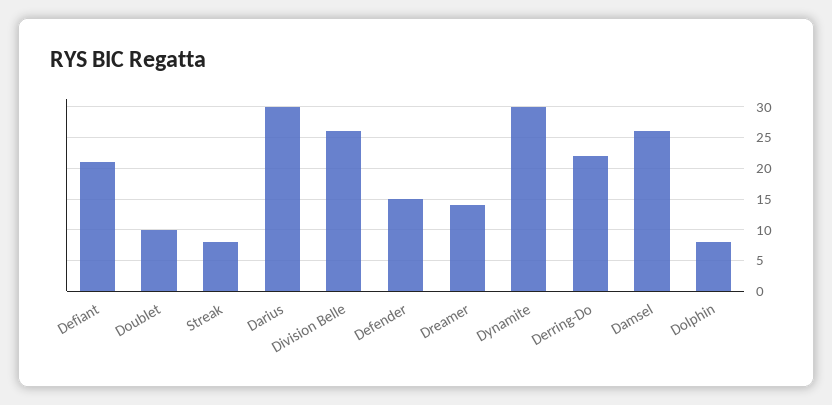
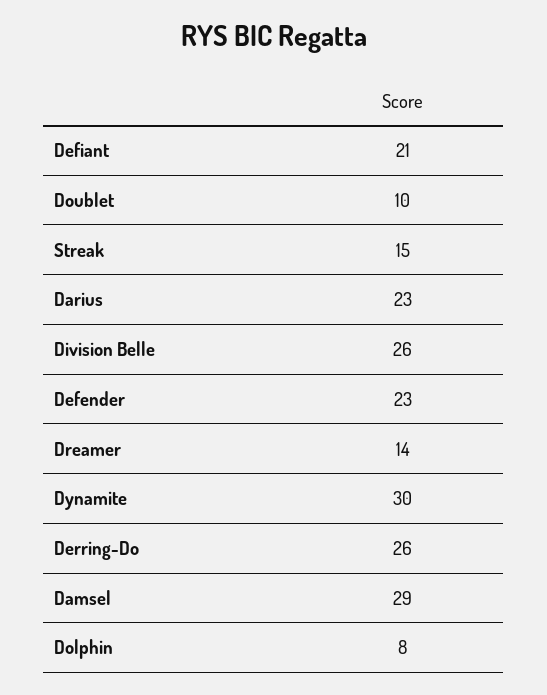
  {
    "Defiant": 21,
    "Doublet": 10,
-   "Streak": 8,
+   "Streak": 15,
-   "Darius": 30,
+   "Darius": 23,
    "Division Belle": 26,
-   "Defender": 15,
+   "Defender": 23,
    "Dreamer": 14,
    "Dynamite": 30,
-   "Derring-Do": 22,
+   "Derring-Do": 26,
-   "Damsel": 26,
+   "Damsel": 29,
    "Dolphin": 8
  }

